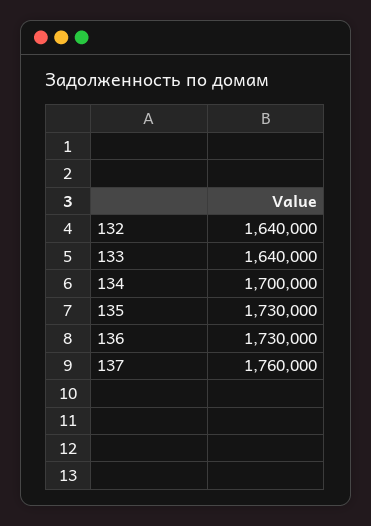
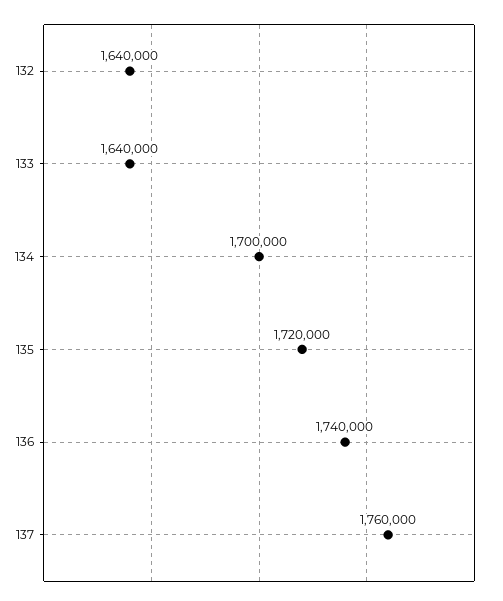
  {
    "132": 1640000,
    "133": 1640000,
    "134": 1700000,
-   "135": 1730000,
+   "135": 1720000,
-   "136": 1730000,
+   "136": 1740000,
    "137": 1760000
  }

